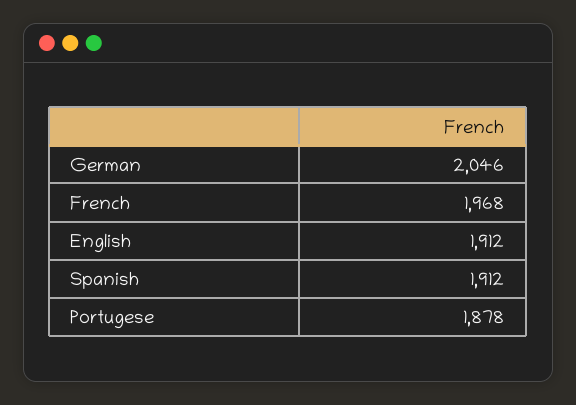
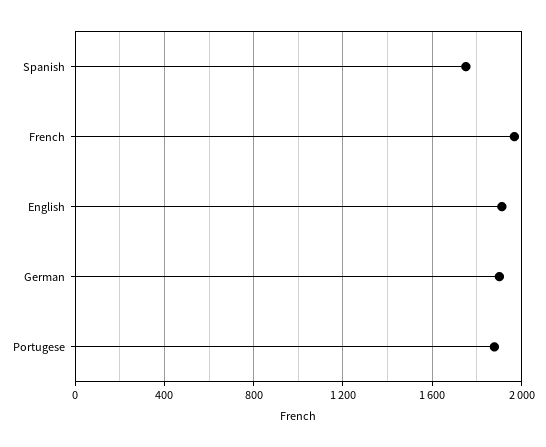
  {
-   "German": 2046,
+   "German": 1900,
    "French": 1968,
    "English": 1912,
-   "Spanish": 1912,
+   "Spanish": 1750,
    "Portugese": 1878
  }

